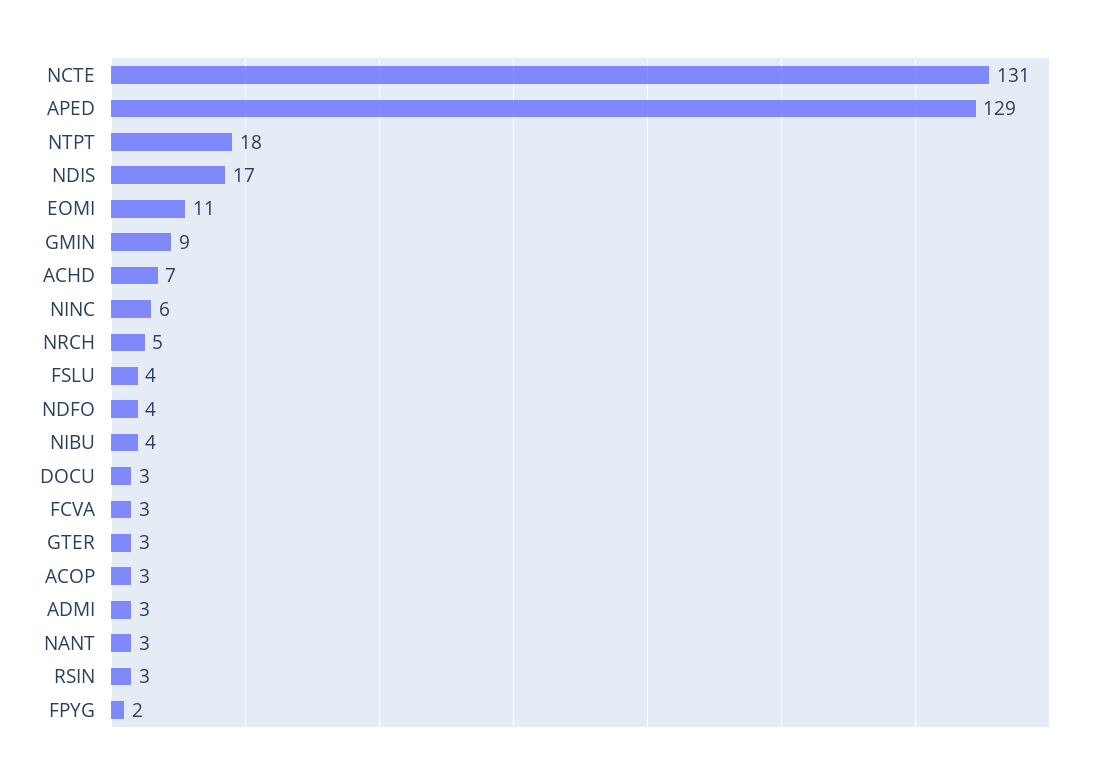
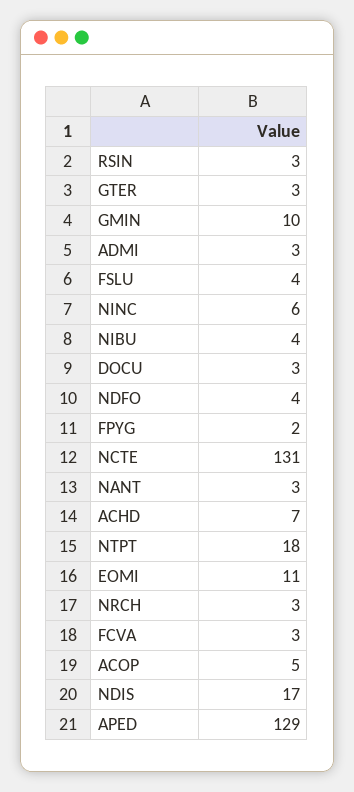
  {
    "NCTE": 131,
    "APED": 129,
    "NTPT": 18,
    "NDIS": 17,
    "EOMI": 11,
-   "GMIN": 9,
+   "GMIN": 10,
    "ACHD": 7,
    "NINC": 6,
-   "NRCH": 5,
+   "NRCH": 3,
    "FSLU": 4,
    "NDFO": 4,
    "NIBU": 4,
    "DOCU": 3,
    "FCVA": 3,
    "GTER": 3,
-   "ACOP": 3,
+   "ACOP": 5,
    "ADMI": 3,
    "NANT": 3,
    "RSIN": 3,
    "FPYG": 2
  }

